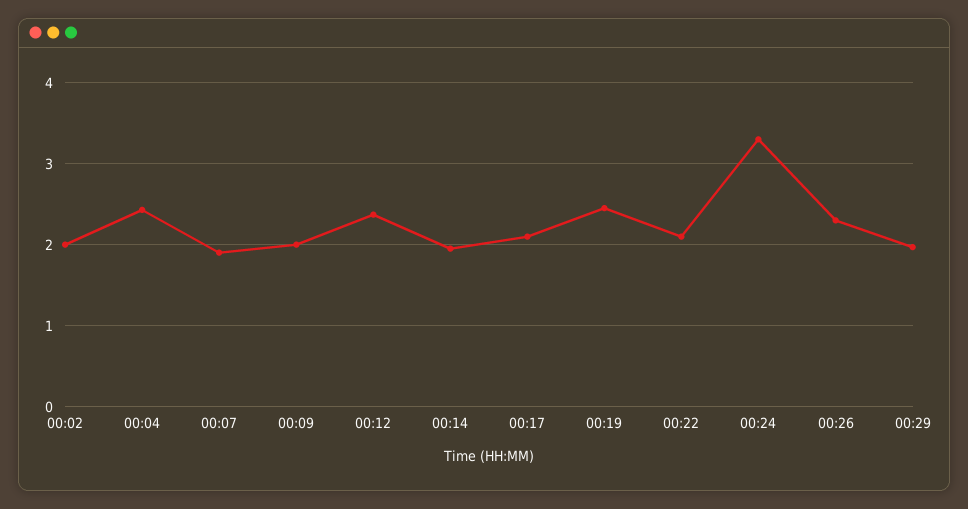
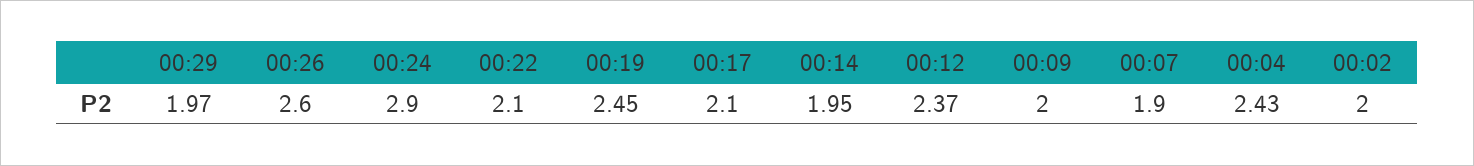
  {
    "00:02": 2,
    "00:04": 2.43,
    "00:07": 1.9,
    "00:09": 2,
    "00:12": 2.37,
    "00:14": 1.95,
    "00:17": 2.1,
    "00:19": 2.45,
    "00:22": 2.1,
-   "00:24": 3.3,
+   "00:24": 2.9,
-   "00:26": 2.3,
+   "00:26": 2.6,
    "00:29": 1.97
  }

